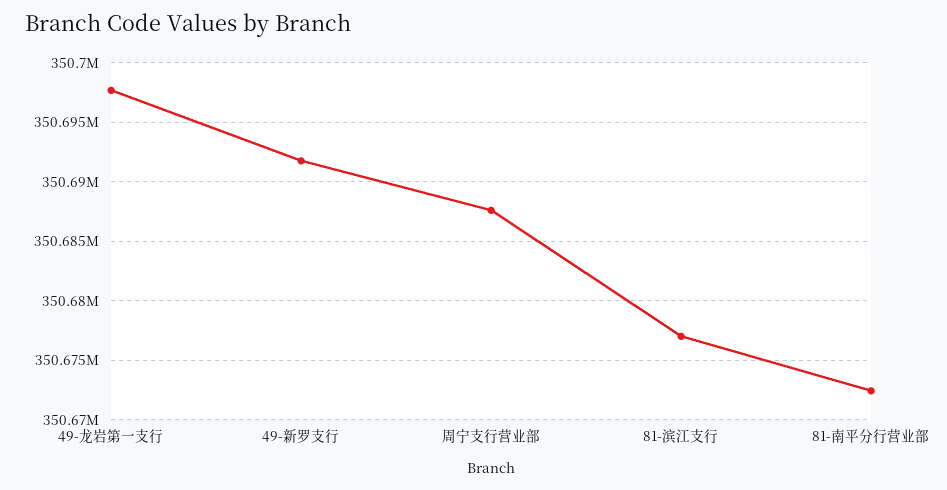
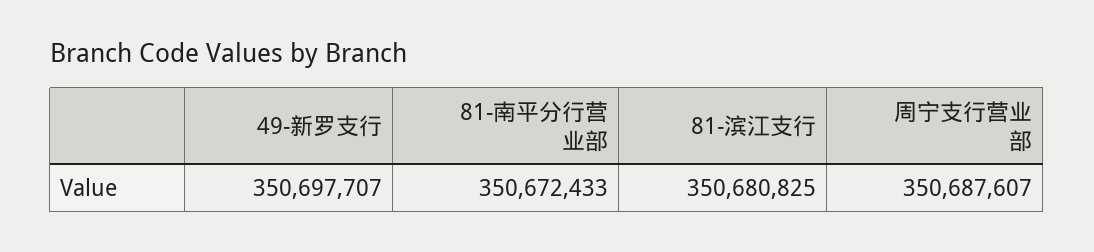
  {
-   "49-龙岩第一支行": 350698000,
-   "49-新罗支行": 350692000,
+   "49-新罗支行": 350697707,
    "周宁支行营业部": 350687607,
-   "81-滨江支行": 350677000,
+   "81-滨江支行": 350680825,
    "81-南平分行营业部": 350672433
  }

